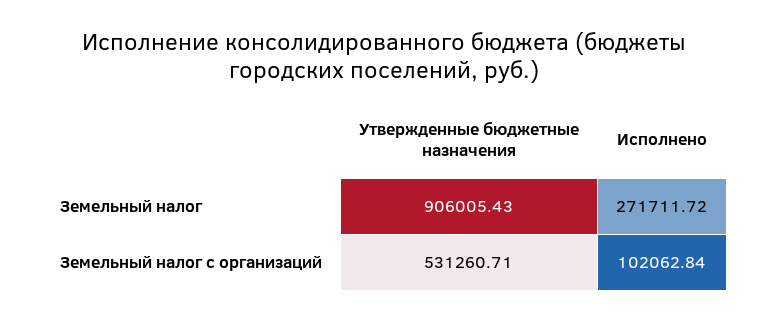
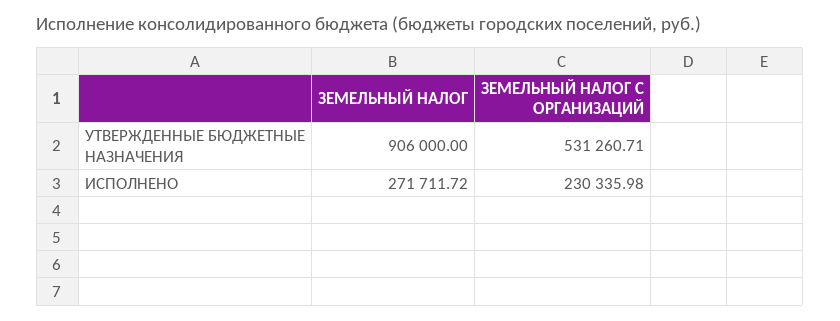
  {
    "Утвержденные бюджетные назначения": {
-     "Земельный налог": 906005.43,
+     "Земельный налог": 906000,
      "Земельный налог с организаций": 531260.71
    },
    "Исполнено": {
      "Земельный налог": 271711.72,
-     "Земельный налог с организаций": 102062.84
+     "Земельный налог с организаций": 230335.98
    }
  }

